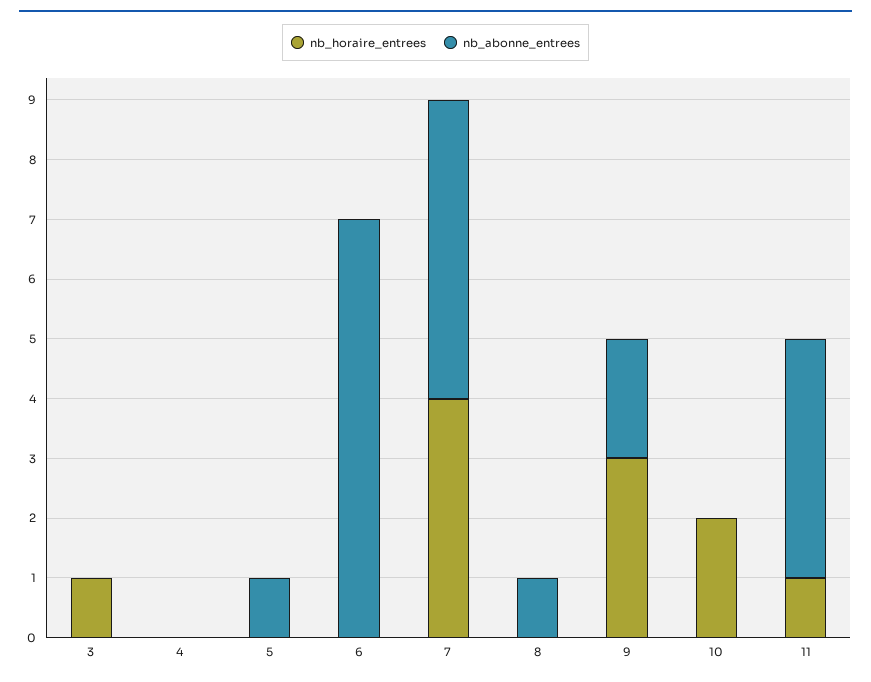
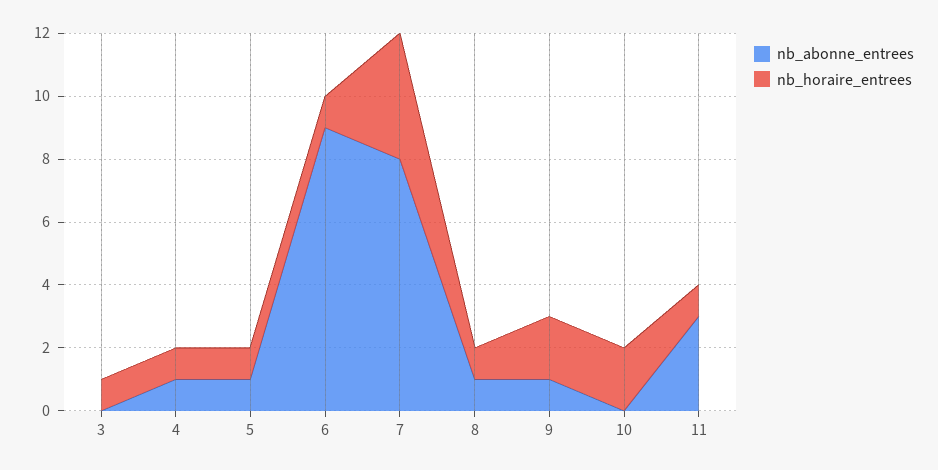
  {
    "nb_horaire_entrees": {
      "3": 1,
-     "4": 0,
+     "4": 1,
-     "5": 0,
+     "5": 1,
-     "6": 0,
+     "6": 1,
      "7": 4,
-     "8": 0,
+     "8": 1,
-     "9": 3,
+     "9": 2,
      "10": 2,
      "11": 1
    },
    "nb_abonne_entrees": {
      "3": 0,
-     "4": 0,
+     "4": 1,
      "5": 1,
-     "6": 7,
+     "6": 9,
-     "7": 5,
+     "7": 8,
      "8": 1,
-     "9": 2,
+     "9": 1,
      "10": 0,
-     "11": 4
+     "11": 3
    }
  }

